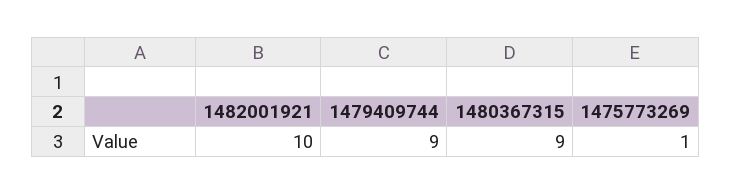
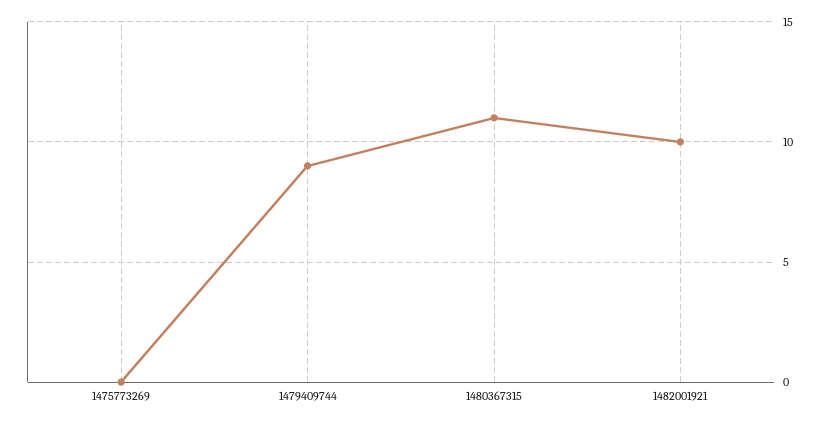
  {
    "1482001921": 10,
    "1479409744": 9,
-   "1480367315": 9,
+   "1480367315": 11,
-   "1475773269": 1
+   "1475773269": 0
  }

